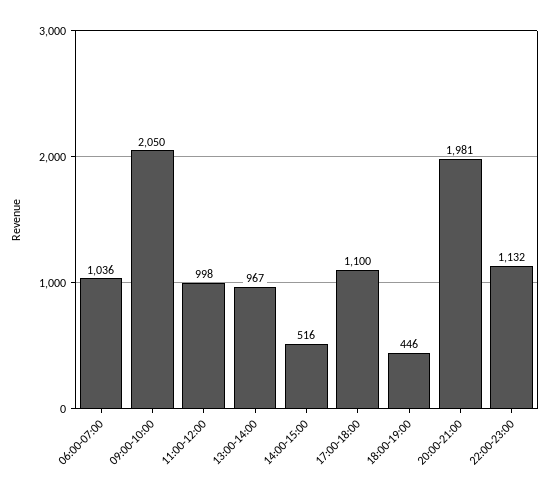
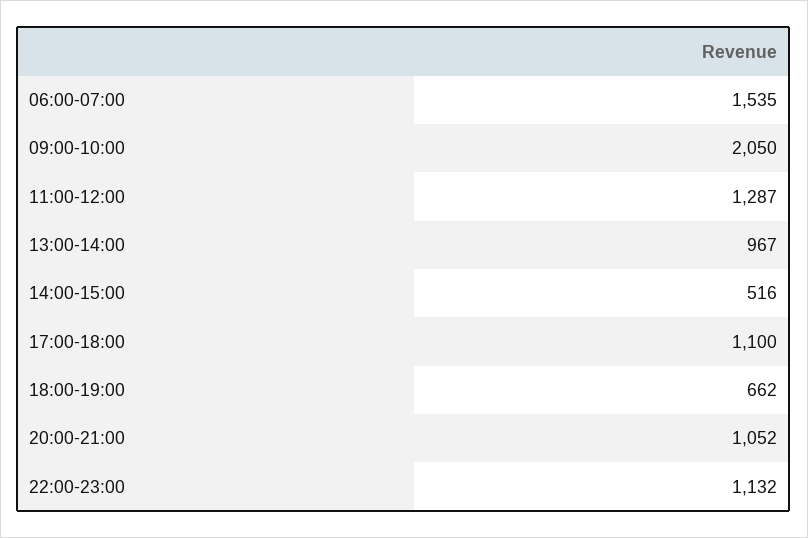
  {
-   "06:00-07:00": 1036,
+   "06:00-07:00": 1535,
    "09:00-10:00": 2050,
-   "11:00-12:00": 998,
+   "11:00-12:00": 1287,
    "13:00-14:00": 967,
    "14:00-15:00": 516,
    "17:00-18:00": 1100,
-   "18:00-19:00": 446,
+   "18:00-19:00": 662,
-   "20:00-21:00": 1981,
+   "20:00-21:00": 1052,
    "22:00-23:00": 1132
  }

